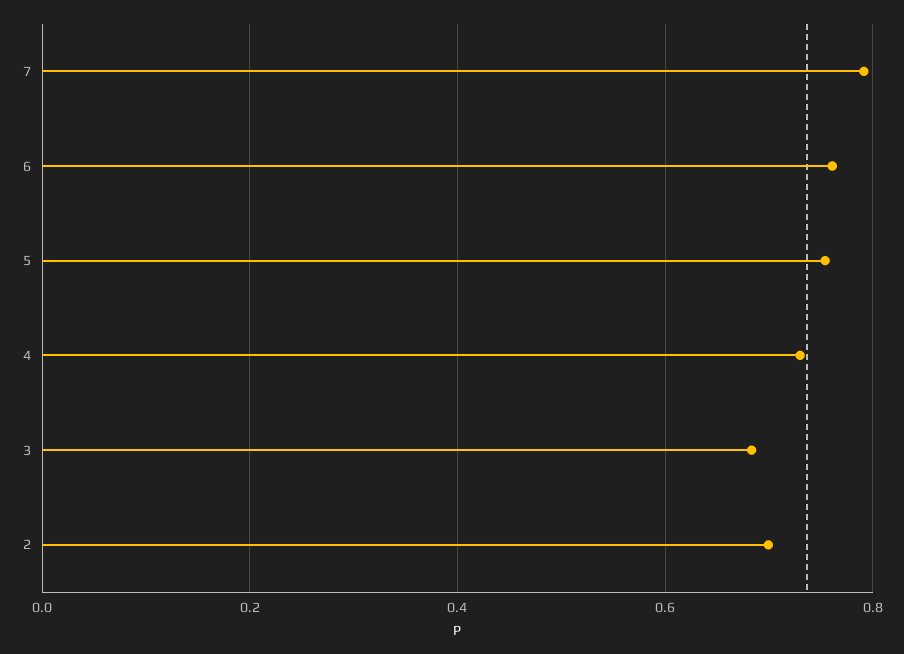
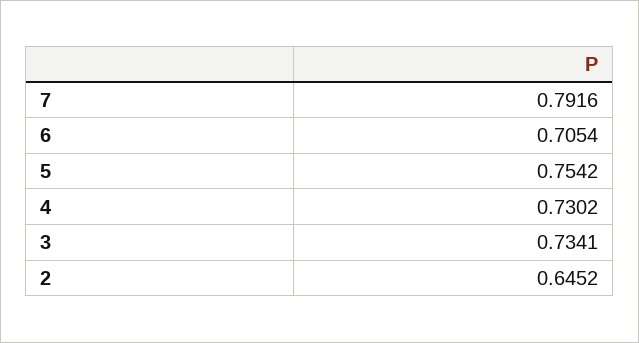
  {
    "7": 0.7916,
-   "6": 0.76,
+   "6": 0.7054,
    "5": 0.7542,
    "4": 0.7302,
-   "3": 0.68,
+   "3": 0.7341,
-   "2": 0.7
+   "2": 0.6452
  }

